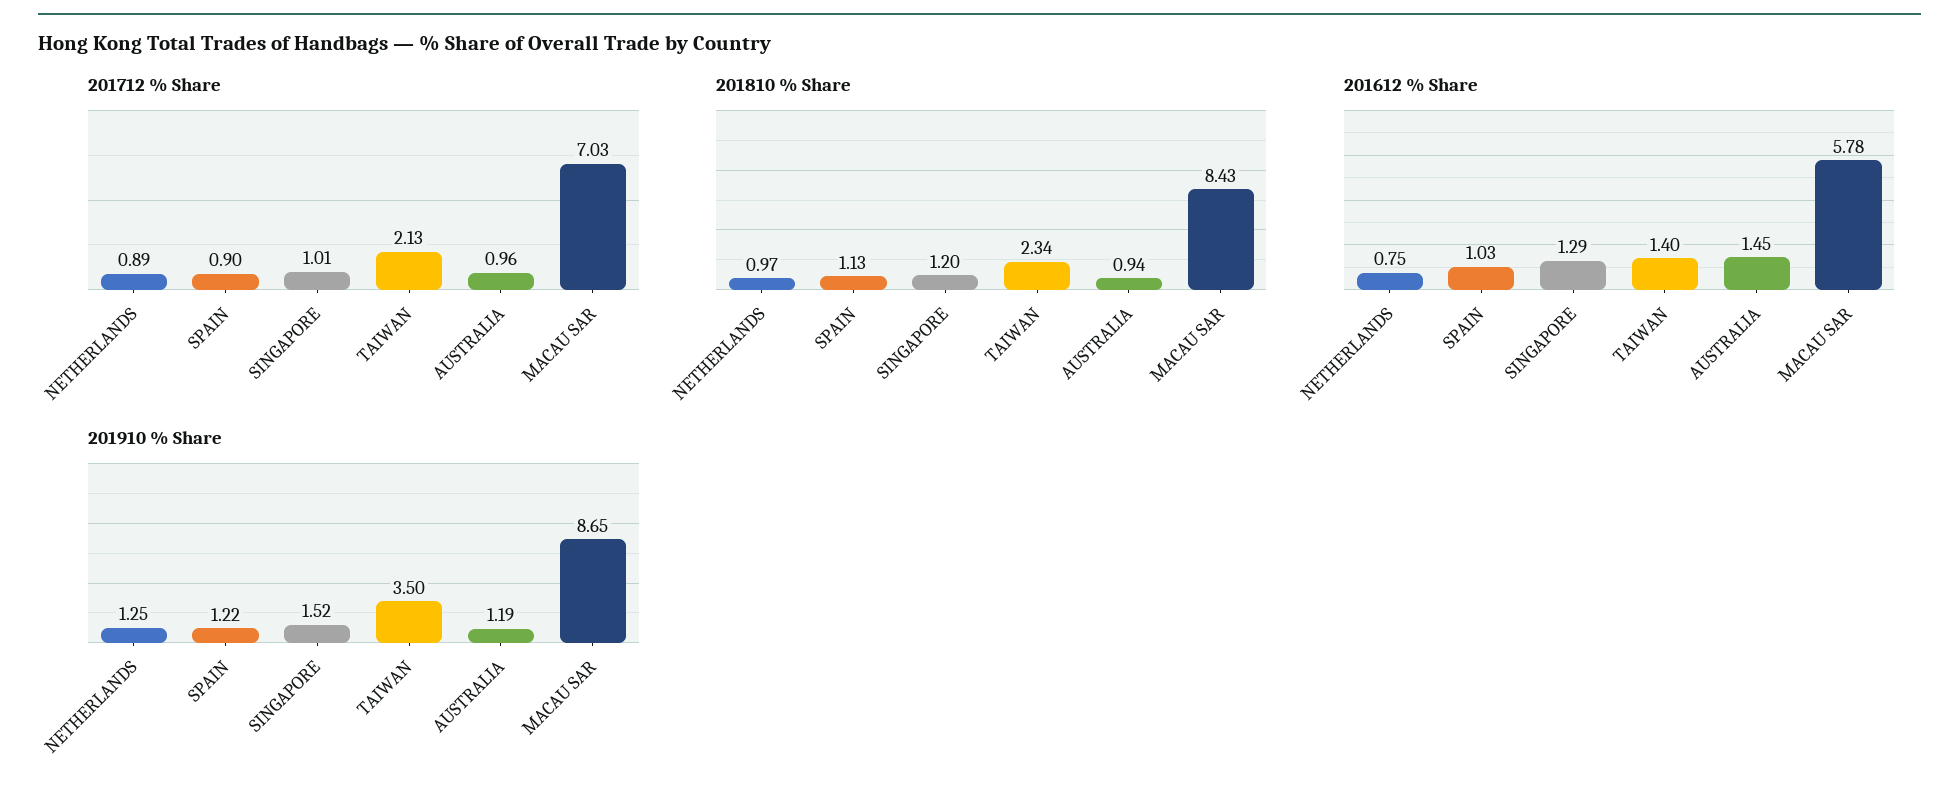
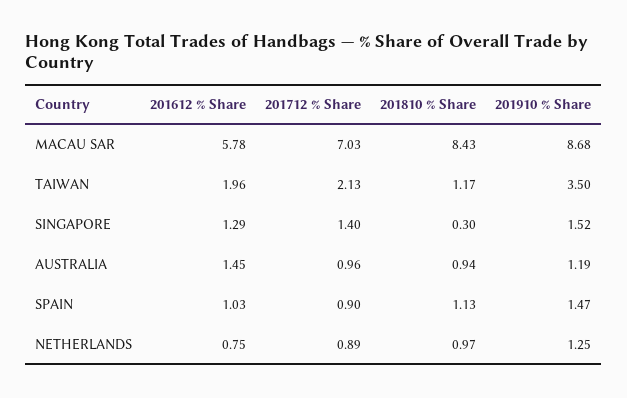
  {
    "201712 % Share": {
      "NETHERLANDS": 0.89,
      "SPAIN": 0.9,
-     "SINGAPORE": 1.01,
+     "SINGAPORE": 1.4,
      "TAIWAN": 2.13,
      "AUSTRALIA": 0.96,
      "MACAU SAR": 7.03
    },
    "201810 % Share": {
      "NETHERLANDS": 0.97,
      "SPAIN": 1.13,
-     "SINGAPORE": 1.2,
+     "SINGAPORE": 0.3,
-     "TAIWAN": 2.34,
+     "TAIWAN": 1.17,
      "AUSTRALIA": 0.94,
      "MACAU SAR": 8.43
    },
    "201612 % Share": {
      "NETHERLANDS": 0.75,
      "SPAIN": 1.03,
      "SINGAPORE": 1.29,
-     "TAIWAN": 1.4,
+     "TAIWAN": 1.96,
      "AUSTRALIA": 1.45,
      "MACAU SAR": 5.78
    },
    "201910 % Share": {
      "NETHERLANDS": 1.25,
-     "SPAIN": 1.22,
+     "SPAIN": 1.47,
      "SINGAPORE": 1.52,
      "TAIWAN": 3.5,
      "AUSTRALIA": 1.19,
-     "MACAU SAR": 8.65
+     "MACAU SAR": 8.68
    }
  }

